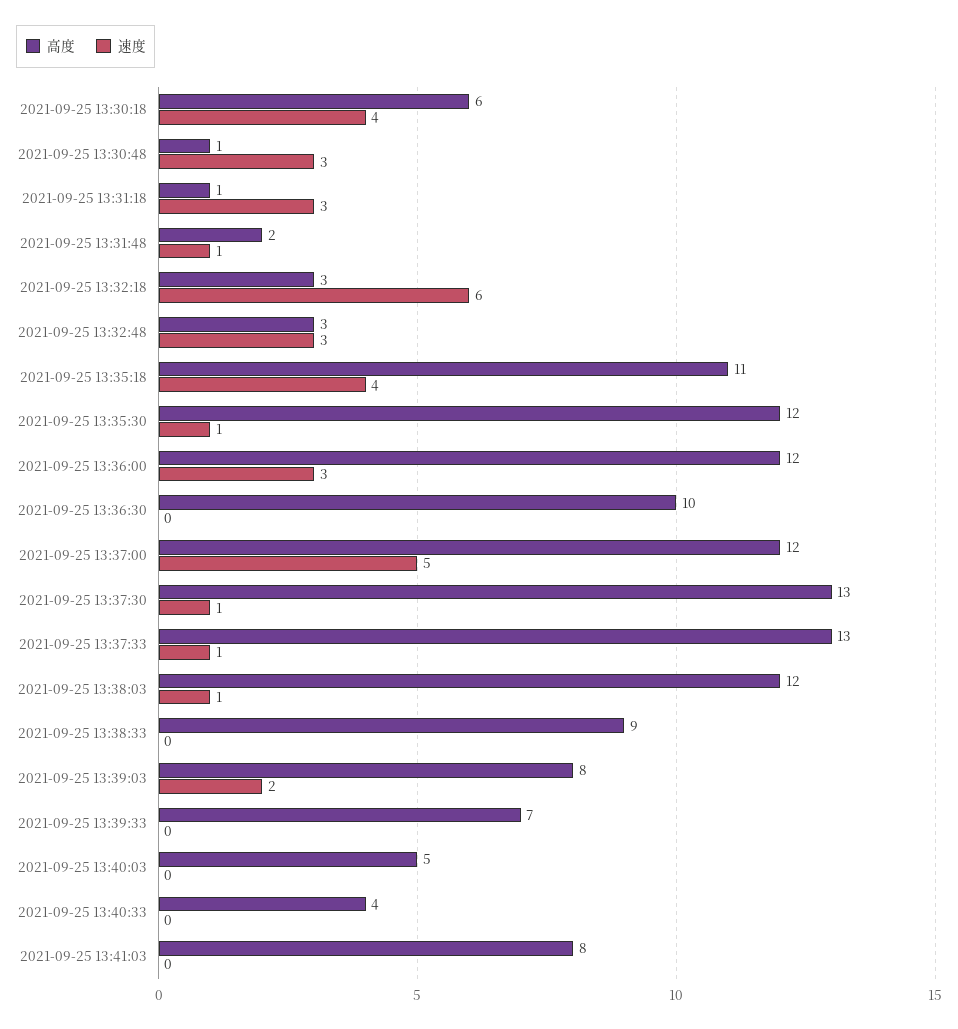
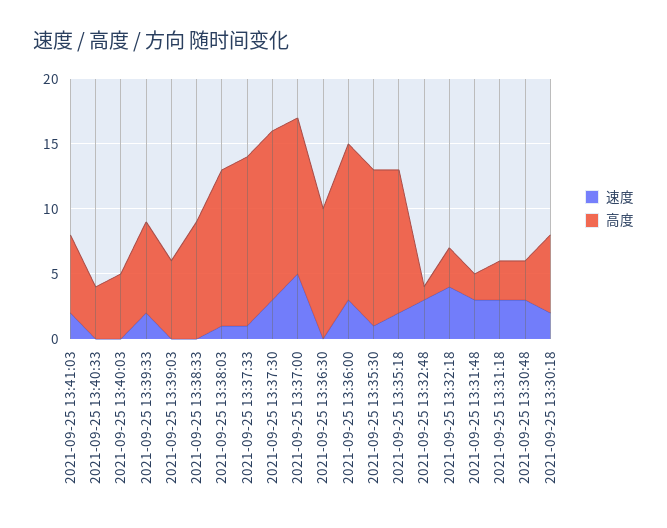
  {
    "高度": {
      "2021-09-25 13:30:18": 6,
-     "2021-09-25 13:30:48": 1,
+     "2021-09-25 13:30:48": 3,
-     "2021-09-25 13:31:18": 1,
+     "2021-09-25 13:31:18": 3,
      "2021-09-25 13:31:48": 2,
      "2021-09-25 13:32:18": 3,
-     "2021-09-25 13:32:48": 3,
+     "2021-09-25 13:32:48": 1,
      "2021-09-25 13:35:18": 11,
      "2021-09-25 13:35:30": 12,
      "2021-09-25 13:36:00": 12,
      "2021-09-25 13:36:30": 10,
      "2021-09-25 13:37:00": 12,
      "2021-09-25 13:37:30": 13,
      "2021-09-25 13:37:33": 13,
      "2021-09-25 13:38:03": 12,
      "2021-09-25 13:38:33": 9,
-     "2021-09-25 13:39:03": 8,
+     "2021-09-25 13:39:03": 6,
      "2021-09-25 13:39:33": 7,
      "2021-09-25 13:40:03": 5,
      "2021-09-25 13:40:33": 4,
-     "2021-09-25 13:41:03": 8
+     "2021-09-25 13:41:03": 6
    },
    "速度": {
-     "2021-09-25 13:30:18": 4,
+     "2021-09-25 13:30:18": 2,
      "2021-09-25 13:30:48": 3,
      "2021-09-25 13:31:18": 3,
-     "2021-09-25 13:31:48": 1,
+     "2021-09-25 13:31:48": 3,
-     "2021-09-25 13:32:18": 6,
+     "2021-09-25 13:32:18": 4,
      "2021-09-25 13:32:48": 3,
-     "2021-09-25 13:35:18": 4,
+     "2021-09-25 13:35:18": 2,
      "2021-09-25 13:35:30": 1,
      "2021-09-25 13:36:00": 3,
      "2021-09-25 13:36:30": 0,
      "2021-09-25 13:37:00": 5,
-     "2021-09-25 13:37:30": 1,
+     "2021-09-25 13:37:30": 3,
      "2021-09-25 13:37:33": 1,
      "2021-09-25 13:38:03": 1,
      "2021-09-25 13:38:33": 0,
-     "2021-09-25 13:39:03": 2,
+     "2021-09-25 13:39:03": 0,
-     "2021-09-25 13:39:33": 0,
+     "2021-09-25 13:39:33": 2,
      "2021-09-25 13:40:03": 0,
      "2021-09-25 13:40:33": 0,
-     "2021-09-25 13:41:03": 0
+     "2021-09-25 13:41:03": 2
    }
  }

